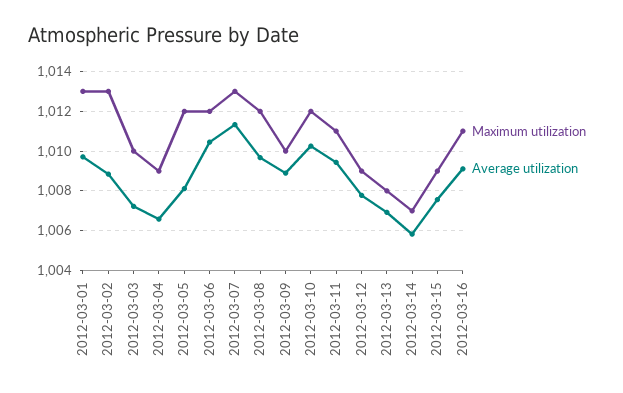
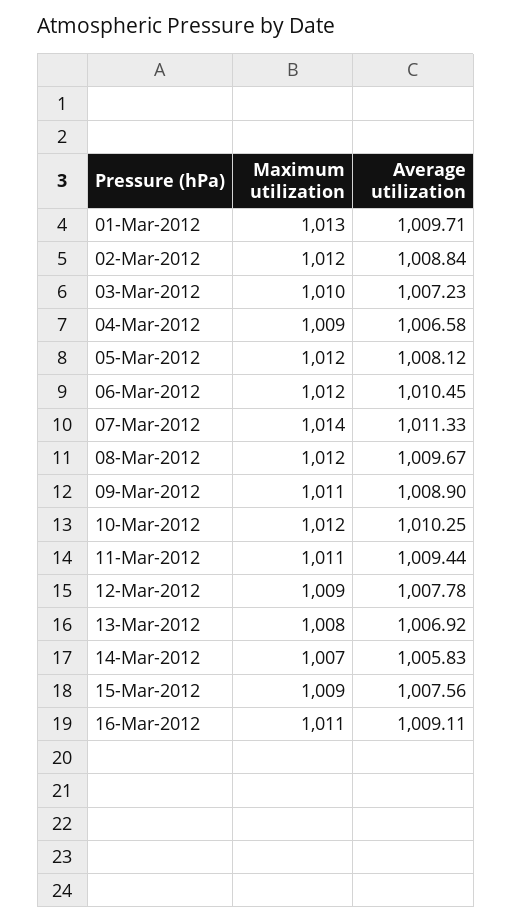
  {
    "Maximum utilization": {
      "2012-03-01": 1013,
-     "2012-03-02": 1013,
+     "2012-03-02": 1012,
      "2012-03-03": 1010,
      "2012-03-04": 1009,
      "2012-03-05": 1012,
      "2012-03-06": 1012,
-     "2012-03-07": 1013,
+     "2012-03-07": 1014,
      "2012-03-08": 1012,
-     "2012-03-09": 1010,
+     "2012-03-09": 1011,
      "2012-03-10": 1012,
      "2012-03-11": 1011,
      "2012-03-12": 1009,
      "2012-03-13": 1008,
      "2012-03-14": 1007,
      "2012-03-15": 1009,
      "2012-03-16": 1011
    },
    "Average utilization": {
      "2012-03-01": 1009.71,
      "2012-03-02": 1008.84,
      "2012-03-03": 1007.23,
      "2012-03-04": 1006.58,
      "2012-03-05": 1008.12,
      "2012-03-06": 1010.45,
      "2012-03-07": 1011.33,
      "2012-03-08": 1009.67,
      "2012-03-09": 1008.9,
      "2012-03-10": 1010.25,
      "2012-03-11": 1009.44,
      "2012-03-12": 1007.78,
      "2012-03-13": 1006.92,
      "2012-03-14": 1005.83,
      "2012-03-15": 1007.56,
      "2012-03-16": 1009.11
    }
  }

